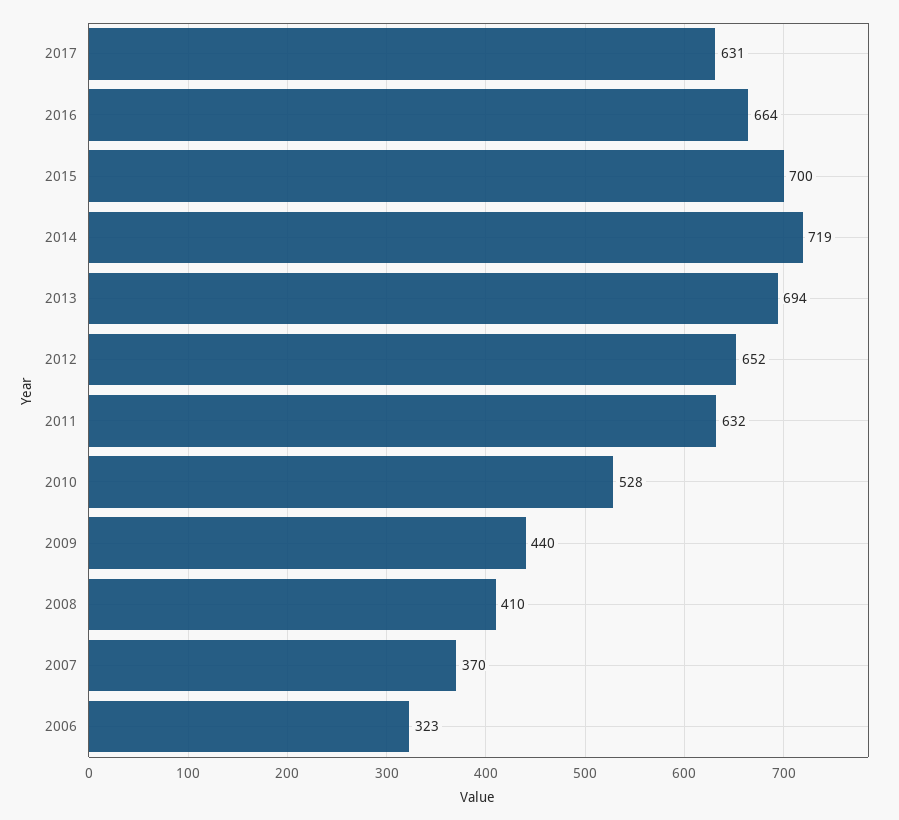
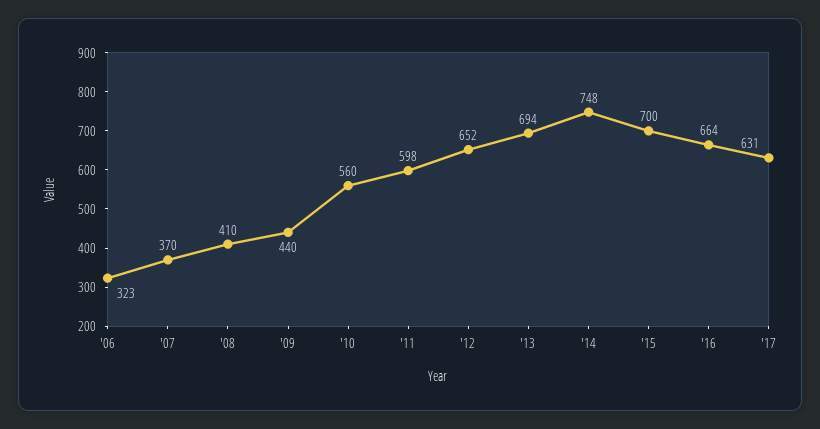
  {
    "2017": 631,
    "2016": 664,
    "2015": 700,
-   "2014": 719,
+   "2014": 748,
    "2013": 694,
    "2012": 652,
-   "2011": 632,
+   "2011": 598,
-   "2010": 528,
+   "2010": 560,
    "2009": 440,
    "2008": 410,
    "2007": 370,
    "2006": 323
  }

